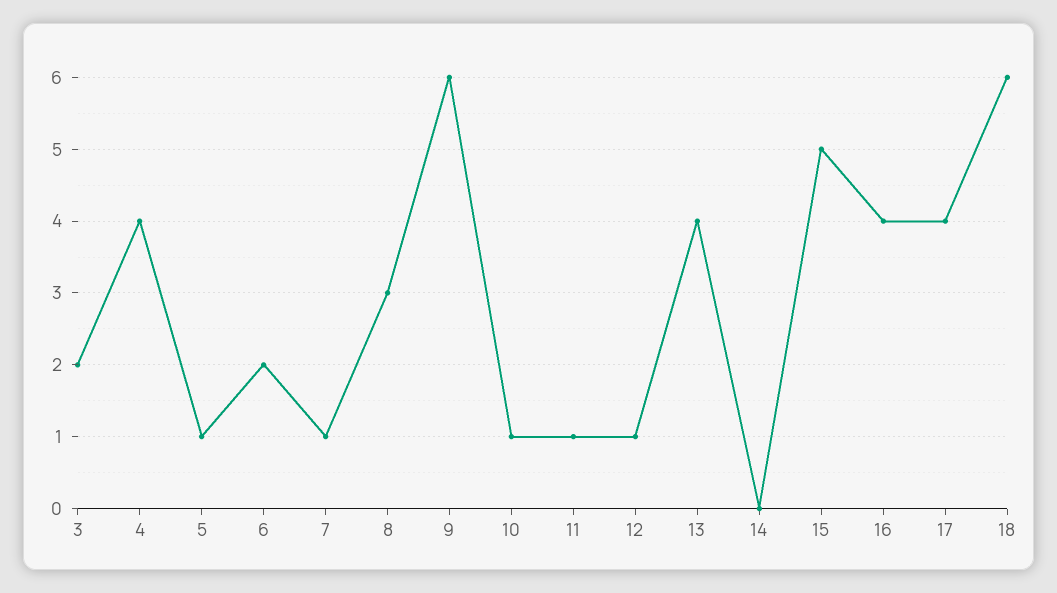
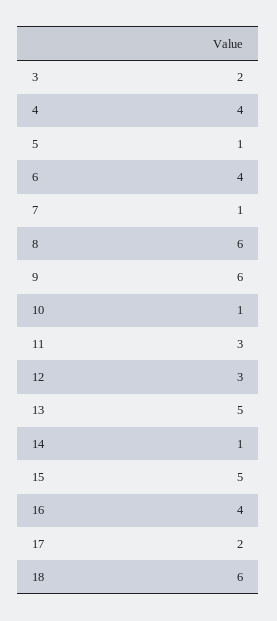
  {
    "3": 2,
    "4": 4,
    "5": 1,
-   "6": 2,
+   "6": 4,
    "7": 1,
-   "8": 3,
+   "8": 6,
    "9": 6,
    "10": 1,
-   "11": 1,
+   "11": 3,
-   "12": 1,
+   "12": 3,
-   "13": 4,
+   "13": 5,
-   "14": 0,
+   "14": 1,
    "15": 5,
    "16": 4,
-   "17": 4,
+   "17": 2,
    "18": 6
  }

